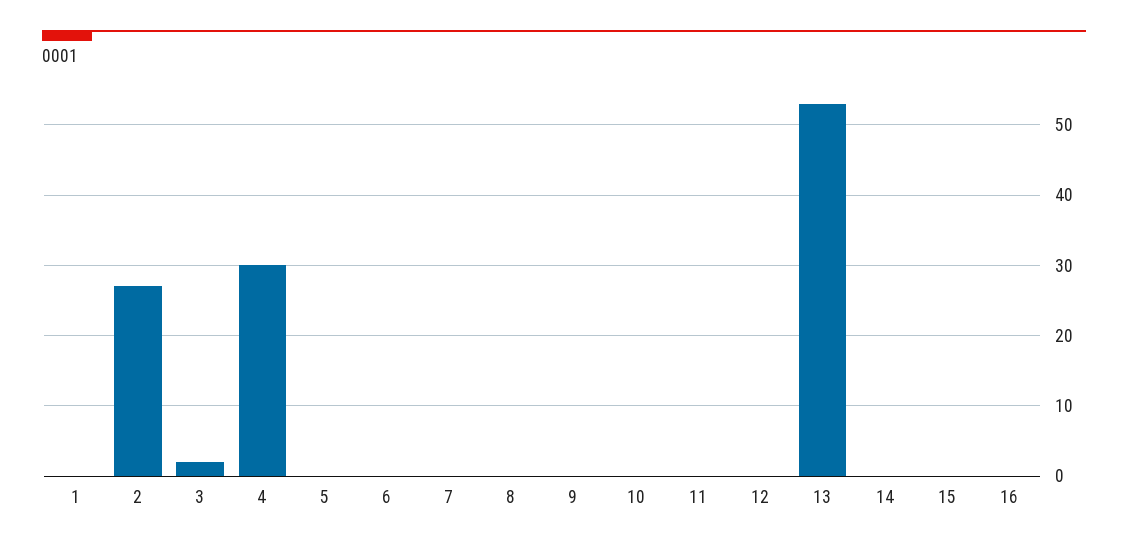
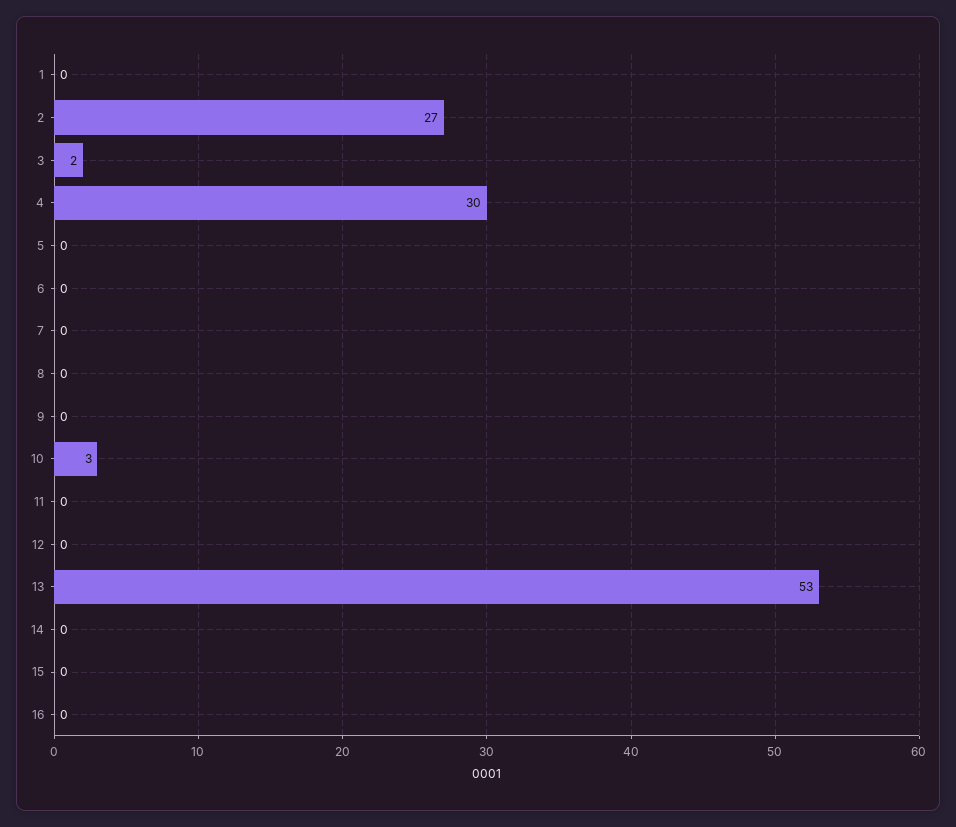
  {
    "1": 0,
    "2": 27,
    "3": 2,
    "4": 30,
    "5": 0,
    "6": 0,
    "7": 0,
    "8": 0,
    "9": 0,
-   "10": 0,
+   "10": 3,
    "11": 0,
    "12": 0,
    "13": 53,
    "14": 0,
    "15": 0,
    "16": 0
  }

